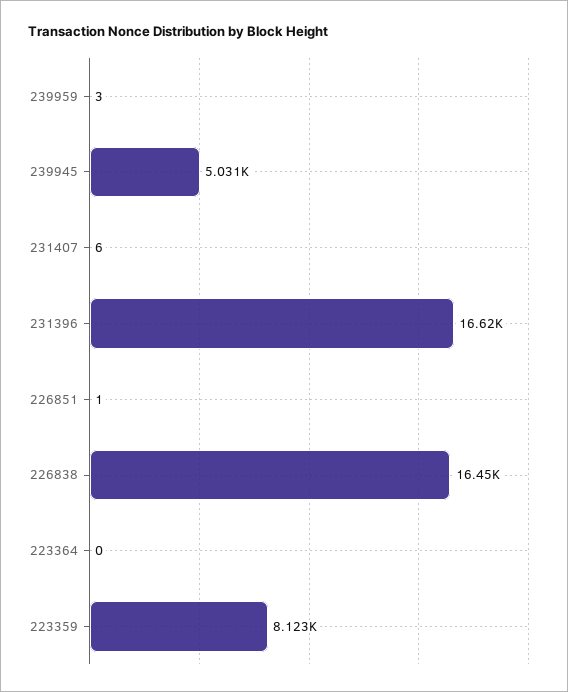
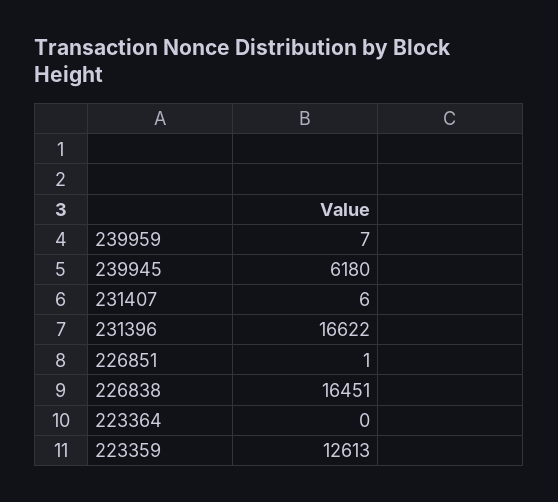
  {
-   "239959": 3,
+   "239959": 7,
-   "239945": 5031,
+   "239945": 6180,
    "231407": 6,
    "231396": 16622,
    "226851": 1,
    "226838": 16451,
    "223364": 0,
-   "223359": 8123
+   "223359": 12613
  }

